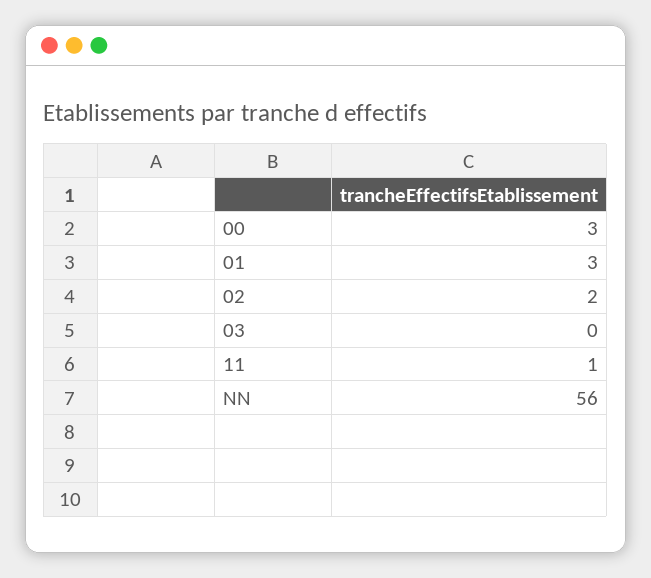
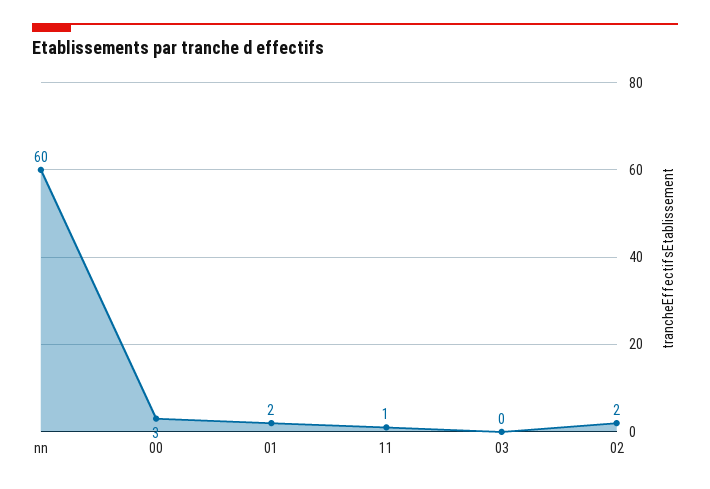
  {
    "00": 3,
-   "01": 3,
+   "01": 2,
    "02": 2,
    "03": 0,
    "11": 1,
-   "NN": 56
+   "NN": 60
  }

